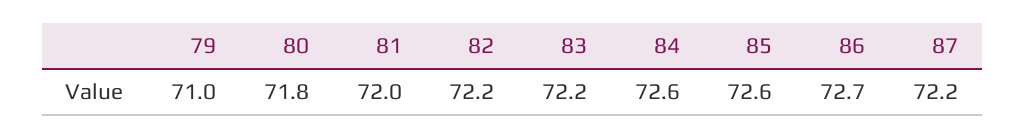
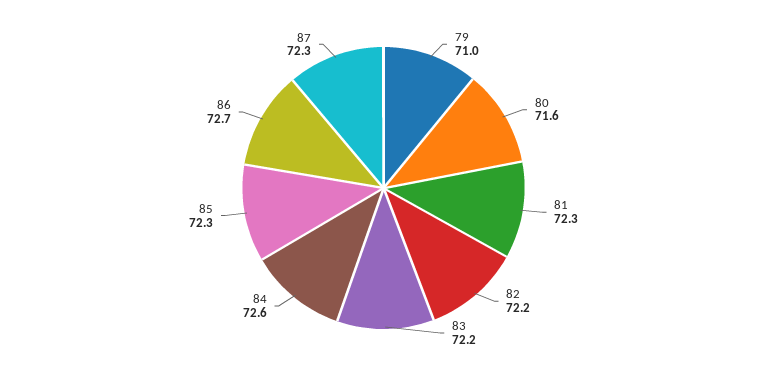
  {
    "79": 71,
-   "80": 71.8,
+   "80": 71.6,
-   "81": 72,
+   "81": 72.3,
    "82": 72.2,
    "83": 72.2,
    "84": 72.6,
-   "85": 72.6,
+   "85": 72.3,
    "86": 72.7,
-   "87": 72.2
+   "87": 72.3
  }

